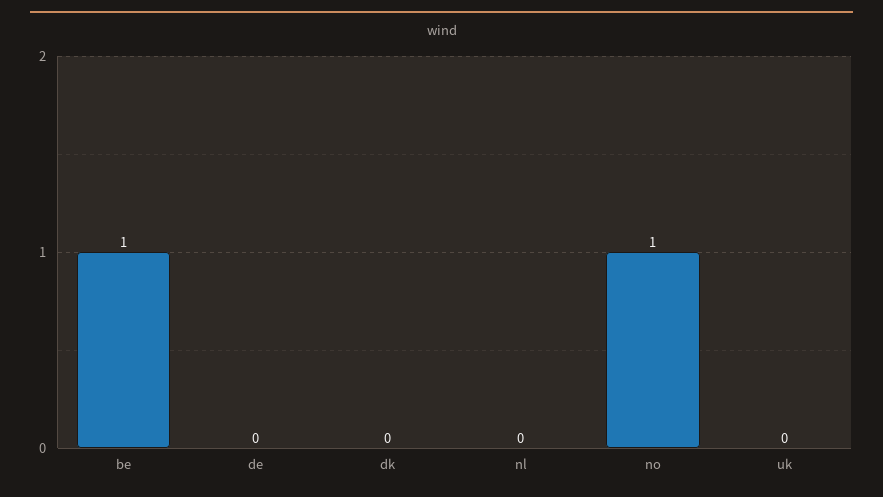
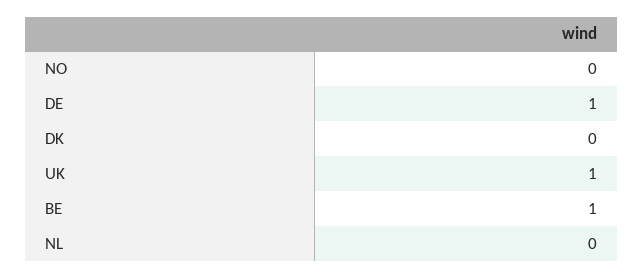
  {
    "be": 1,
-   "de": 0,
+   "de": 1,
    "dk": 0,
    "nl": 0,
-   "no": 1,
+   "no": 0,
-   "uk": 0
+   "uk": 1
  }

